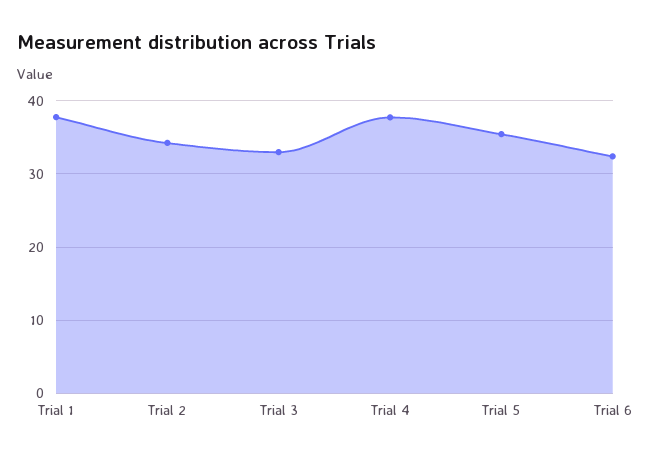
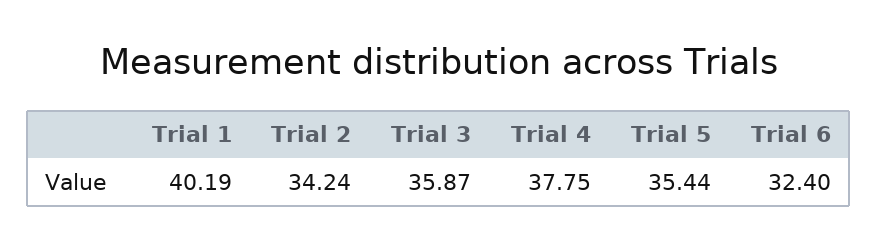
  {
-   "Trial 1": 38,
+   "Trial 1": 40.19,
    "Trial 2": 34.24,
-   "Trial 3": 33,
+   "Trial 3": 35.87,
    "Trial 4": 37.75,
    "Trial 5": 35.44,
    "Trial 6": 32.4
  }

